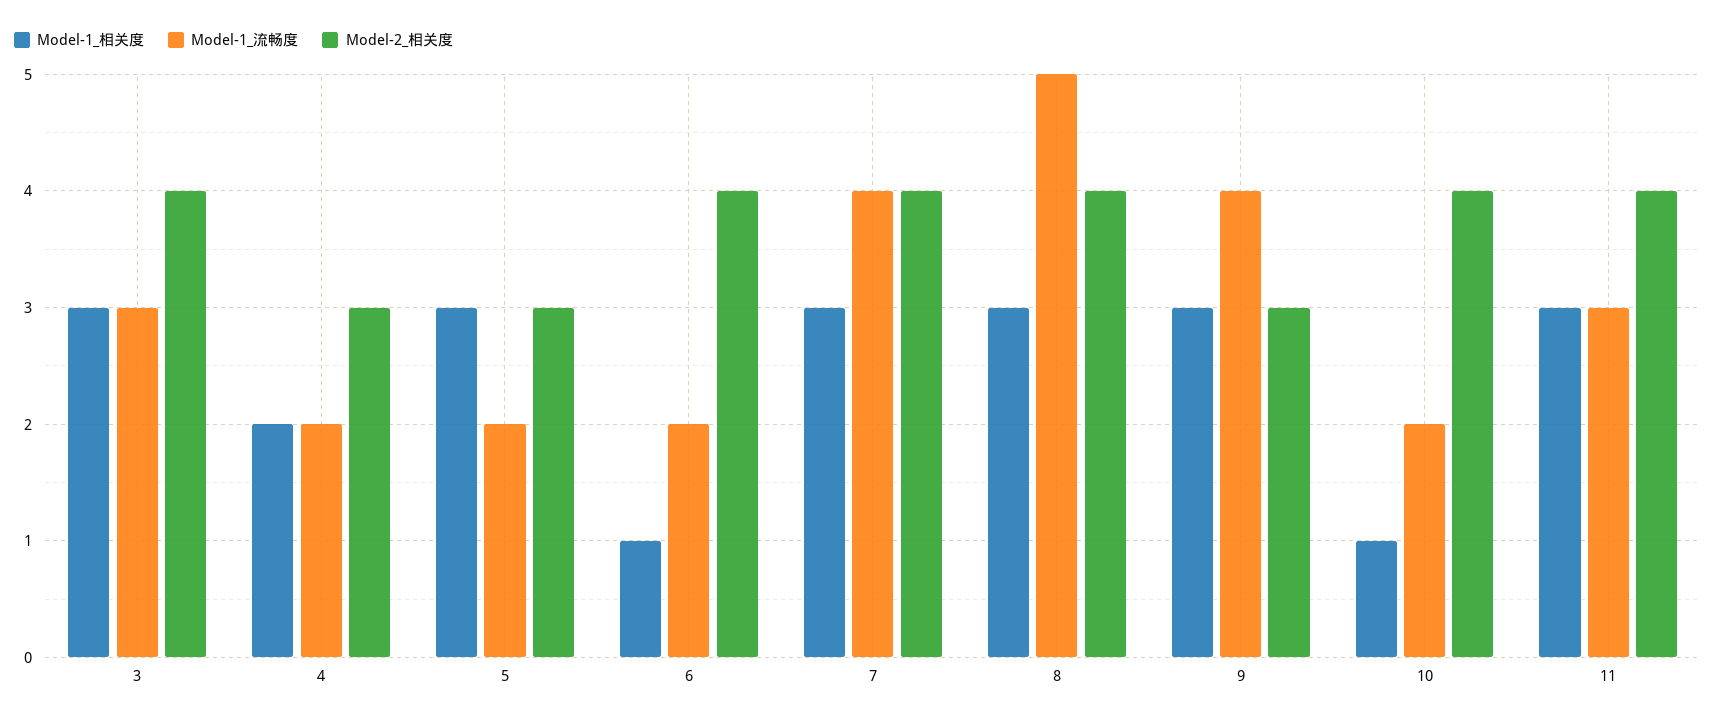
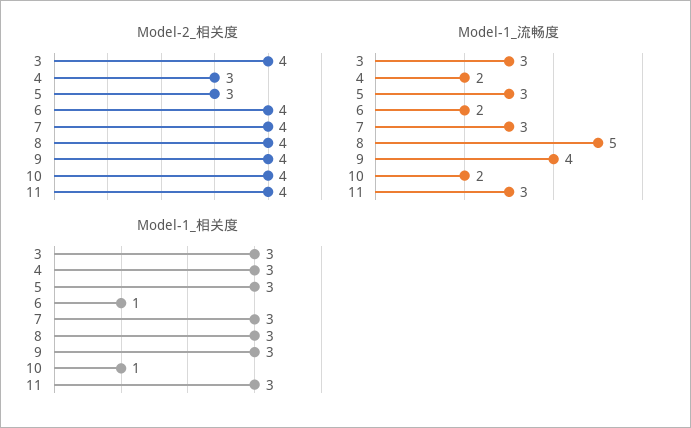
  {
    "Model-1_相关度": {
      "3": 3,
-     "4": 2,
+     "4": 3,
      "5": 3,
      "6": 1,
      "7": 3,
      "8": 3,
      "9": 3,
      "10": 1,
      "11": 3
    },
    "Model-1_流畅度": {
      "3": 3,
      "4": 2,
-     "5": 2,
+     "5": 3,
      "6": 2,
-     "7": 4,
+     "7": 3,
      "8": 5,
      "9": 4,
      "10": 2,
      "11": 3
    },
    "Model-2_相关度": {
      "3": 4,
      "4": 3,
      "5": 3,
      "6": 4,
      "7": 4,
      "8": 4,
-     "9": 3,
+     "9": 4,
      "10": 4,
      "11": 4
    }
  }

